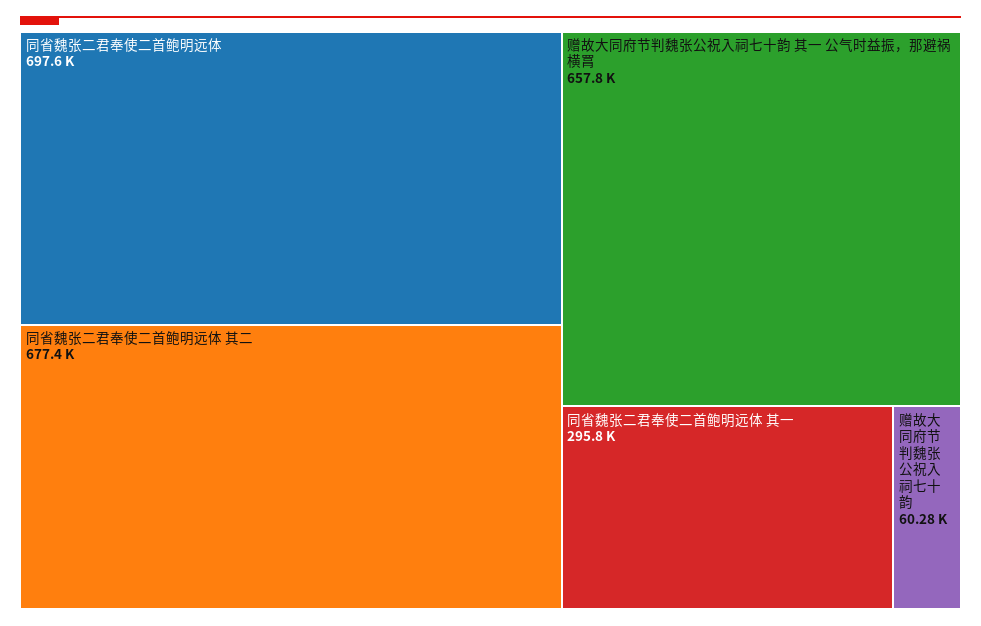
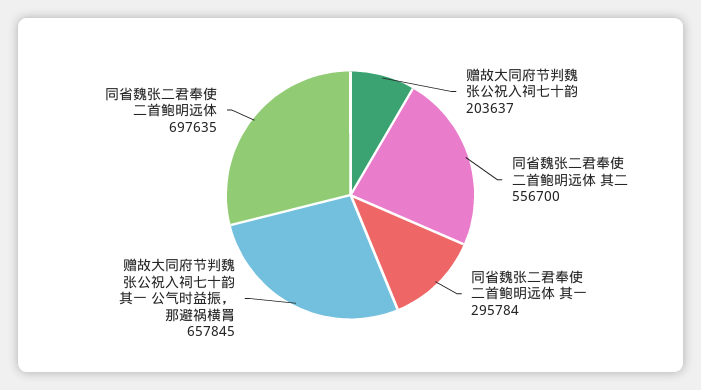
  {
    "同省魏张二君奉使二首鲍明远体": 697635,
-   "同省魏张二君奉使二首鲍明远体 其二": 677400,
+   "同省魏张二君奉使二首鲍明远体 其二": 556700,
    "赠故大同府节判魏张公祝入祠七十韵 其一 公气时益振，那避祸横罥": 657845,
    "同省魏张二君奉使二首鲍明远体 其一": 295784,
-   "赠故大同府节判魏张公祝入祠七十韵": 60280
+   "赠故大同府节判魏张公祝入祠七十韵": 203637
  }

